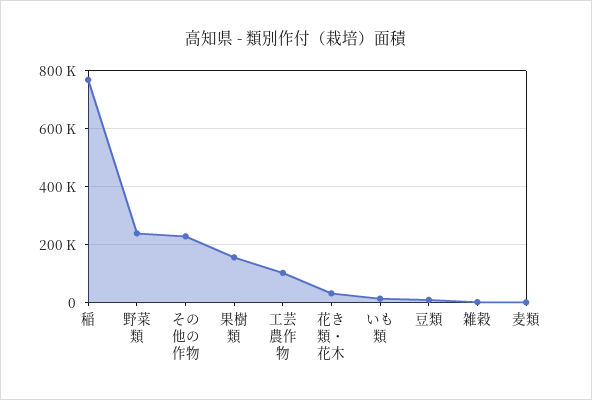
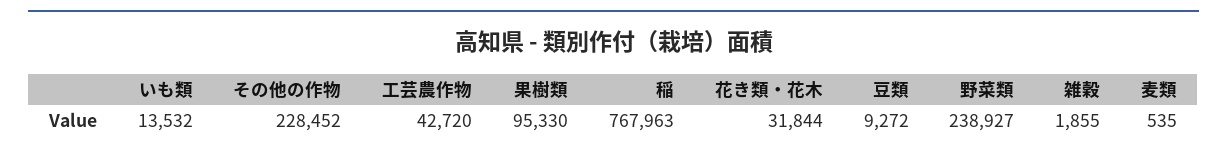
  {
    "稲": 767963,
    "野菜類": 238927,
    "その他の作物": 228452,
-   "果樹類": 150000,
+   "果樹類": 95330,
-   "工芸農作物": 100000,
+   "工芸農作物": 42720,
    "花き類・花木": 31844,
    "いも類": 13532,
    "豆類": 9272,
    "雑穀": 1855,
    "麦類": 535
  }

